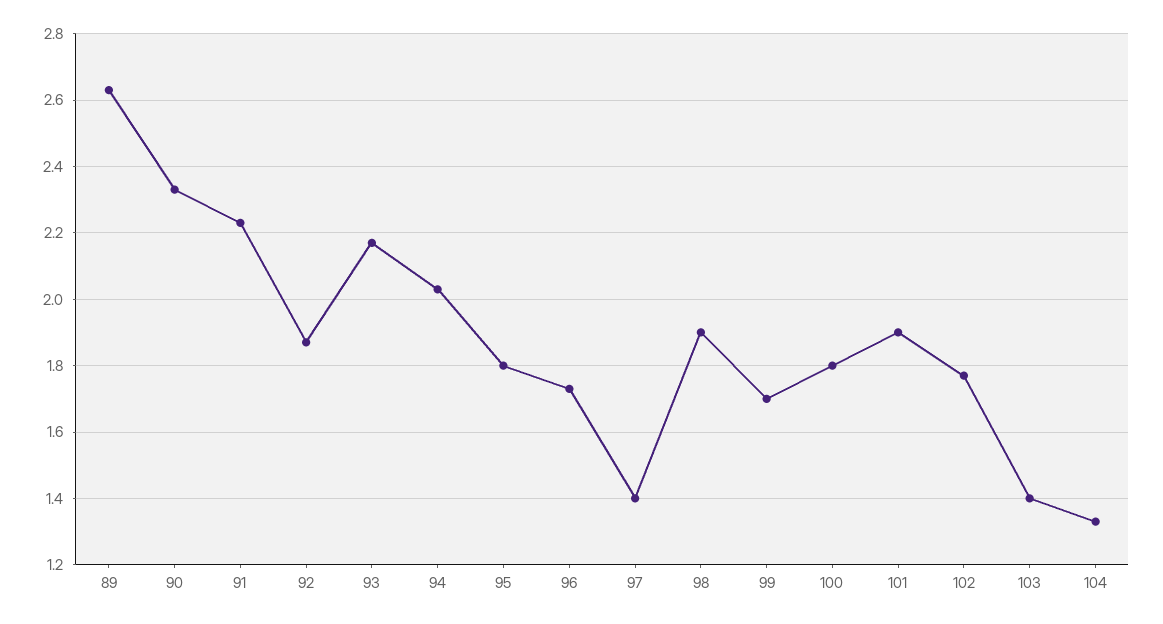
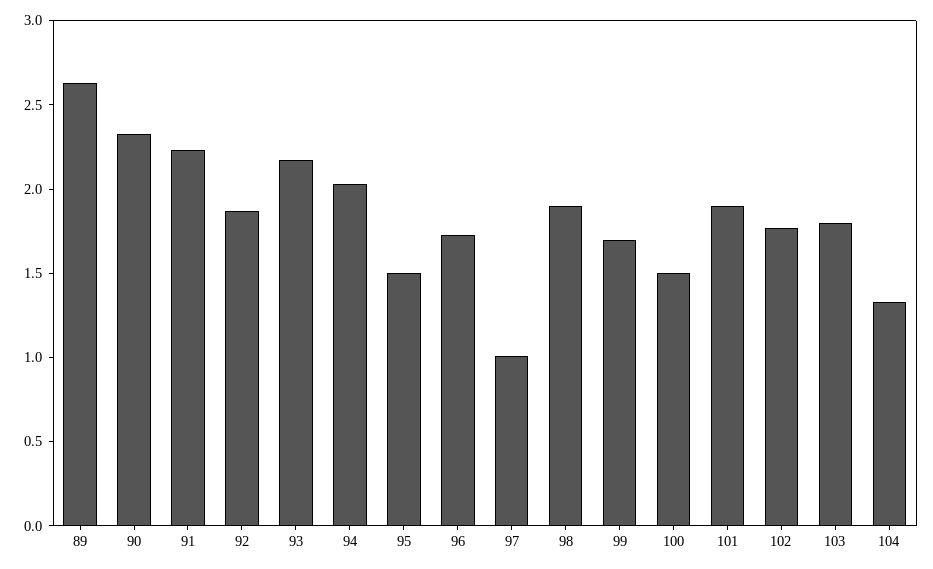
  {
    "89": 2.65,
    "90": 2.35,
    "91": 2.25,
    "92": 1.85,
    "93": 2.15,
    "94": 2.05,
-   "95": 1.8,
+   "95": 1.5,
    "96": 1.75,
-   "97": 1.4,
+   "97": 1,
    "98": 1.9,
    "99": 1.7,
-   "100": 1.8,
+   "100": 1.5,
    "101": 1.9,
    "102": 1.75,
-   "103": 1.4,
+   "103": 1.8,
    "104": 1.35
  }

